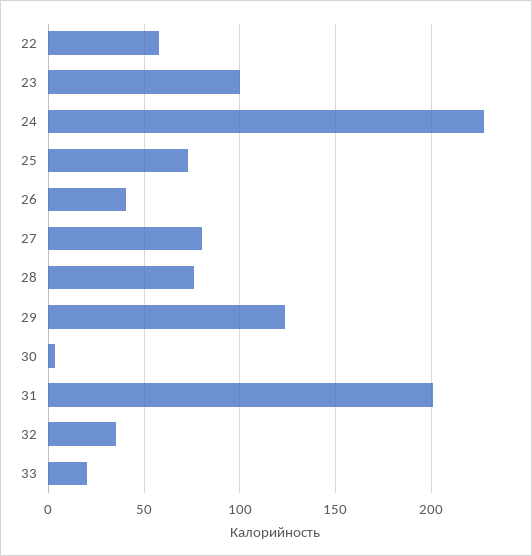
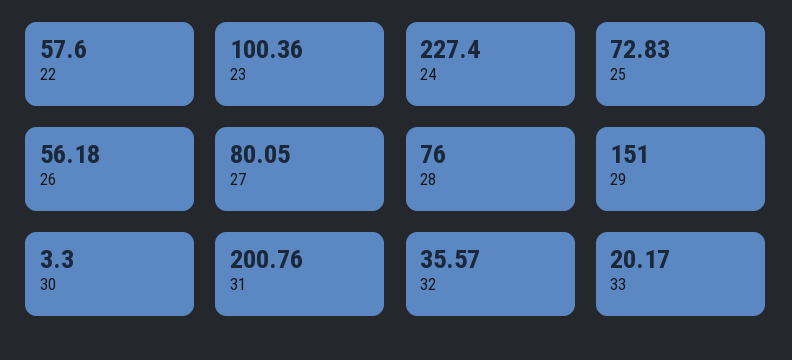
  {
    "22": 57.6,
    "23": 100.36,
    "24": 227.4,
    "25": 72.83,
-   "26": 40,
+   "26": 56.18,
    "27": 80.05,
    "28": 76,
-   "29": 125,
+   "29": 151,
    "30": 3.3,
    "31": 200.76,
    "32": 35.57,
    "33": 20.17
  }

